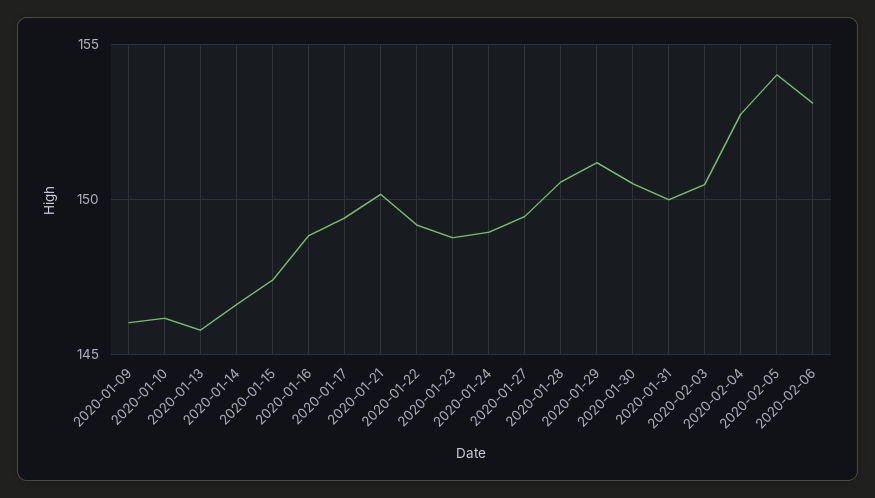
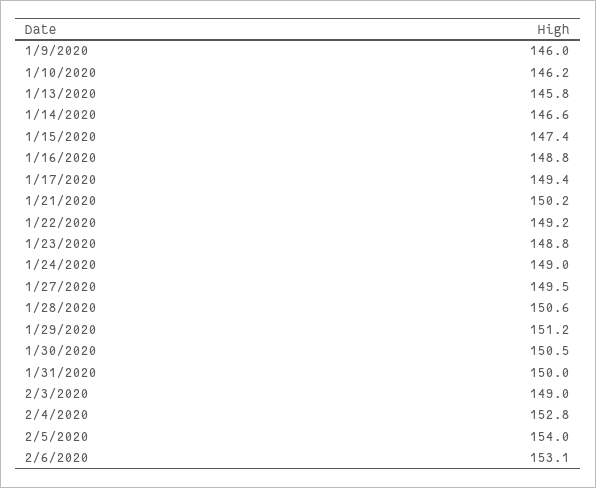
  {
    "2020-01-09": 146,
    "2020-01-10": 146.2,
    "2020-01-13": 145.8,
    "2020-01-14": 146.6,
    "2020-01-15": 147.4,
    "2020-01-16": 148.8,
    "2020-01-17": 149.4,
    "2020-01-21": 150.2,
    "2020-01-22": 149.2,
    "2020-01-23": 148.8,
    "2020-01-24": 149,
    "2020-01-27": 149.5,
    "2020-01-28": 150.6,
    "2020-01-29": 151.2,
    "2020-01-30": 150.5,
    "2020-01-31": 150,
-   "2020-02-03": 150.5,
+   "2020-02-03": 149,
    "2020-02-04": 152.8,
    "2020-02-05": 154,
    "2020-02-06": 153.1
  }

